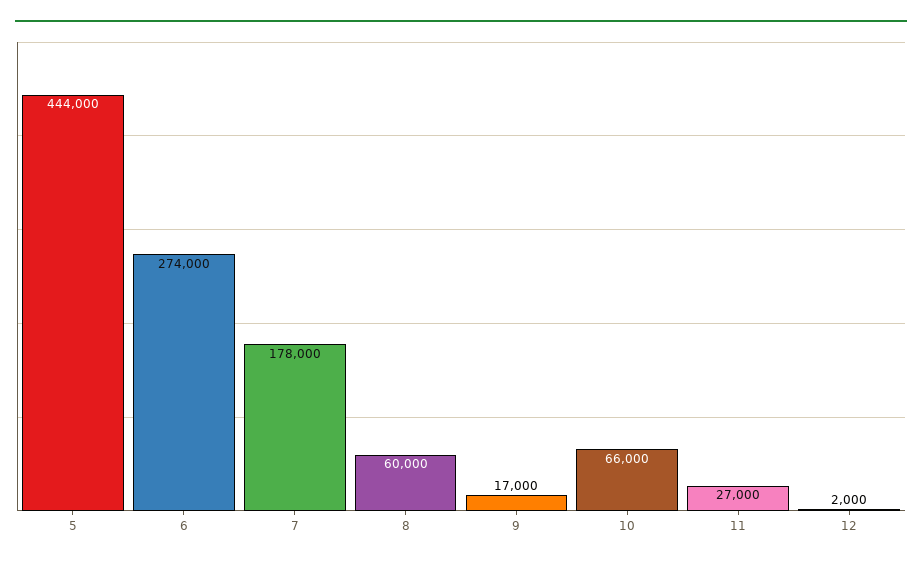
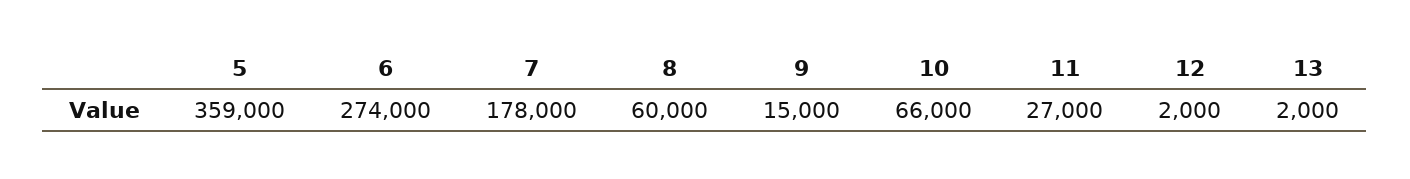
  {
-   "5": 444000,
+   "5": 359000,
    "6": 274000,
    "7": 178000,
    "8": 60000,
-   "9": 17000,
+   "9": 15000,
    "10": 66000,
    "11": 27000,
-   "12": 2000
+   "12": 2000,
+   "13": 2000
  }

